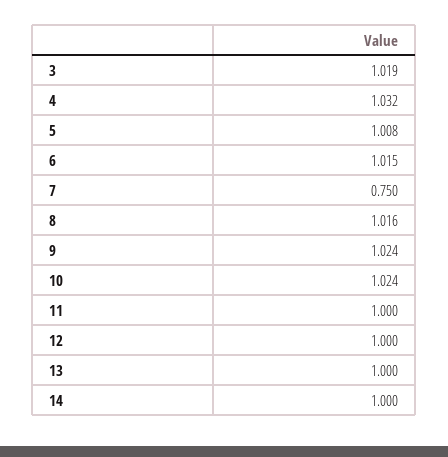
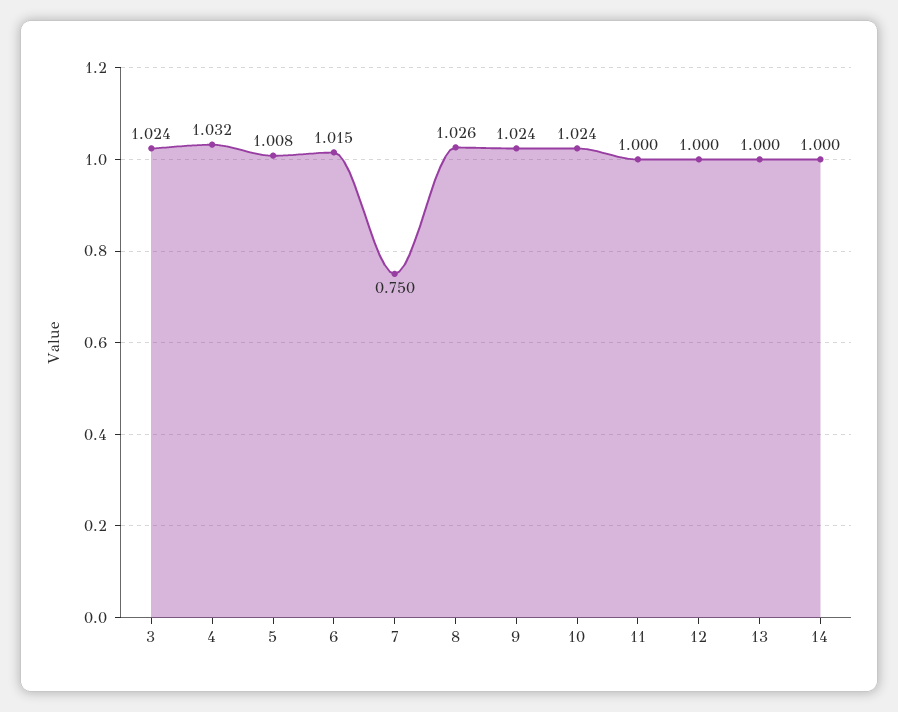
  {
-   "3": 1.019,
+   "3": 1.024,
    "4": 1.032,
    "5": 1.008,
    "6": 1.015,
    "7": 0.75,
-   "8": 1.016,
+   "8": 1.026,
    "9": 1.024,
    "10": 1.024,
    "11": 1,
    "12": 1,
    "13": 1,
    "14": 1
  }

